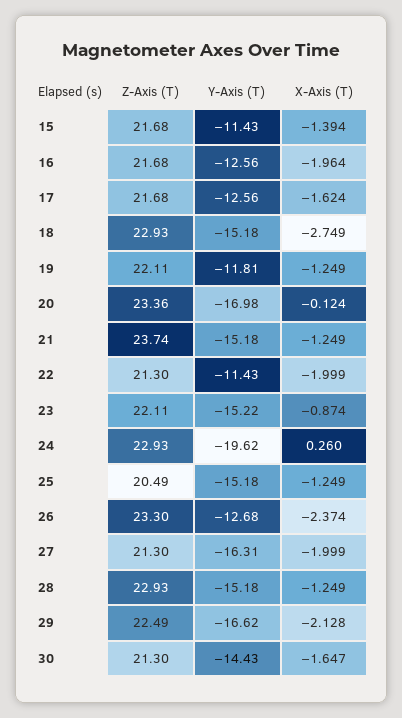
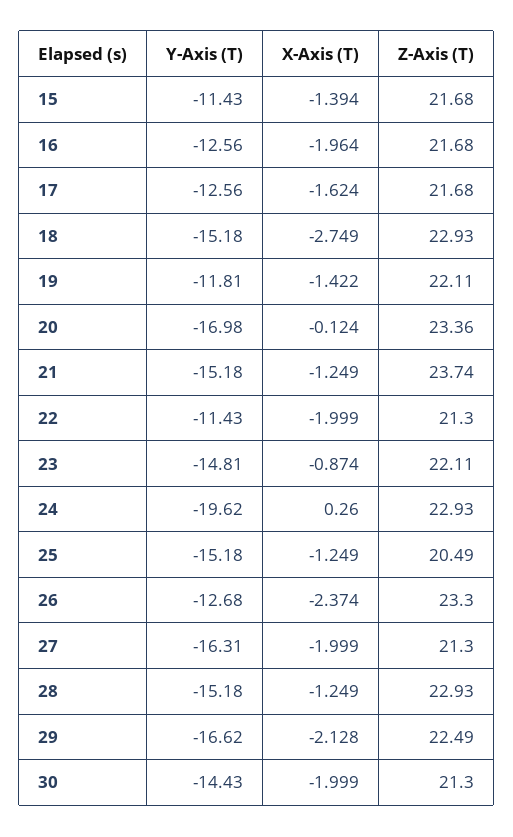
  {
    "Z-Axis (T)": {
      "15": 21.68,
      "16": 21.68,
      "17": 21.68,
      "18": 22.93,
      "19": 22.11,
      "20": 23.36,
      "21": 23.74,
      "22": 21.3,
      "23": 22.11,
      "24": 22.93,
      "25": 20.49,
      "26": 23.3,
      "27": 21.3,
      "28": 22.93,
      "29": 22.49,
      "30": 21.3
    },
    "Y-Axis (T)": {
      "15": -11.43,
      "16": -12.56,
      "17": -12.56,
      "18": -15.18,
      "19": -11.81,
      "20": -16.98,
      "21": -15.18,
      "22": -11.43,
-     "23": -15.22,
+     "23": -14.81,
      "24": -19.62,
      "25": -15.18,
      "26": -12.68,
      "27": -16.31,
      "28": -15.18,
      "29": -16.62,
      "30": -14.43
    },
    "X-Axis (T)": {
      "15": -1.394,
      "16": -1.964,
      "17": -1.624,
      "18": -2.749,
-     "19": -1.249,
+     "19": -1.422,
      "20": -0.124,
      "21": -1.249,
      "22": -1.999,
      "23": -0.874,
      "24": 0.26,
      "25": -1.249,
      "26": -2.374,
      "27": -1.999,
      "28": -1.249,
      "29": -2.128,
-     "30": -1.647
+     "30": -1.999
    }
  }

